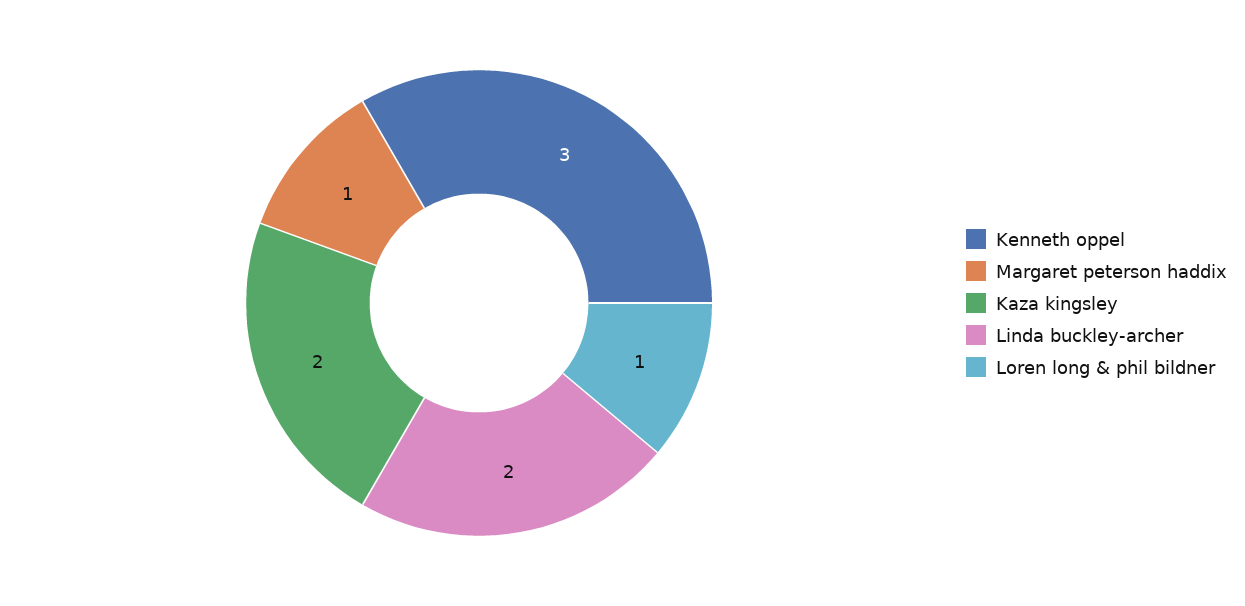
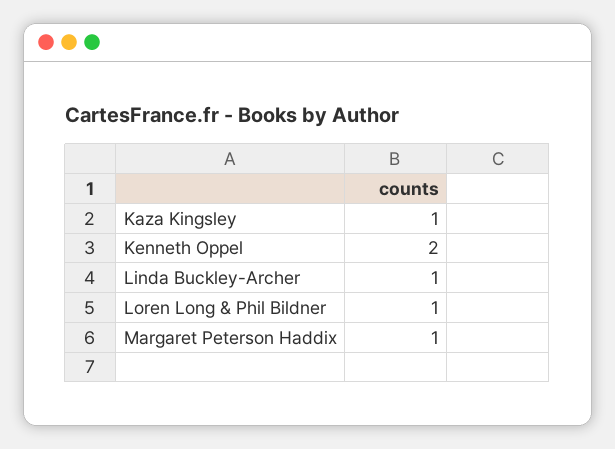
  {
-   "Kenneth oppel": 3,
+   "Kenneth oppel": 2,
    "Margaret peterson haddix": 1,
-   "Kaza kingsley": 2,
+   "Kaza kingsley": 1,
-   "Linda buckley-archer": 2,
+   "Linda buckley-archer": 1,
    "Loren long & phil bildner": 1
  }

